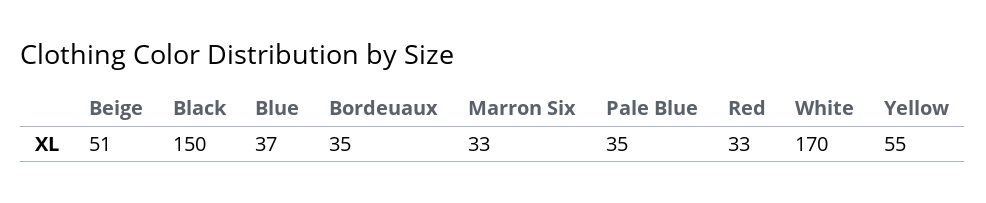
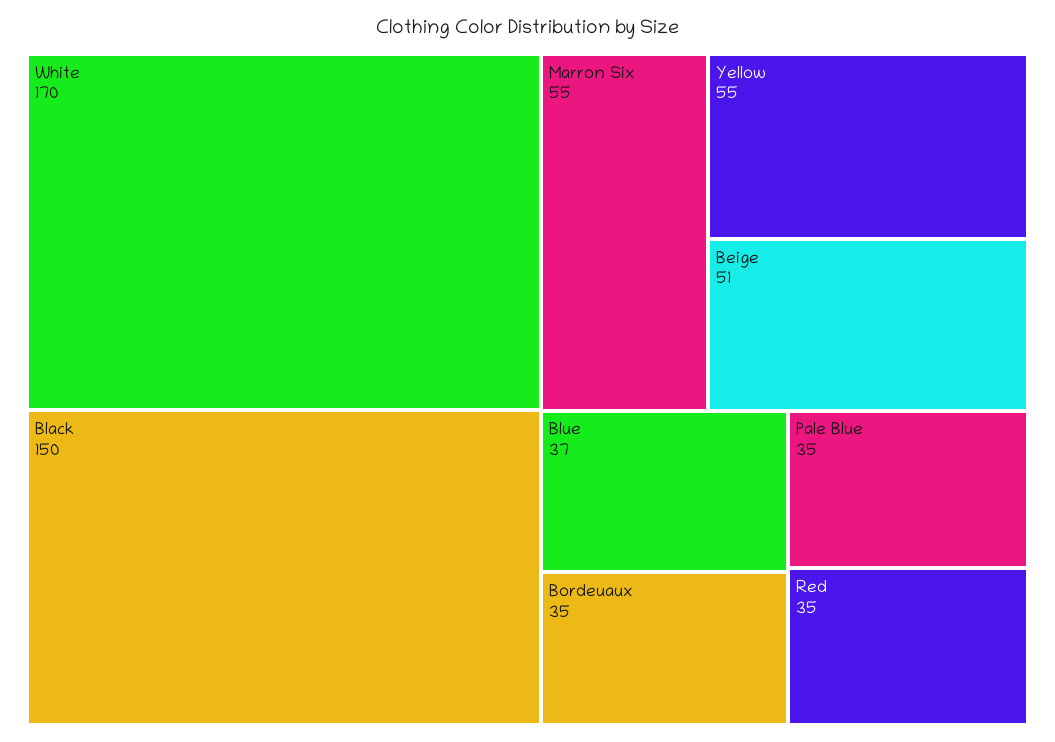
  {
    "Beige": 51,
    "Black": 150,
    "Blue": 37,
    "Bordeuaux": 35,
-   "Marron Six": 33,
+   "Marron Six": 55,
    "Pale Blue": 35,
-   "Red": 33,
+   "Red": 35,
    "White": 170,
    "Yellow": 55
  }

